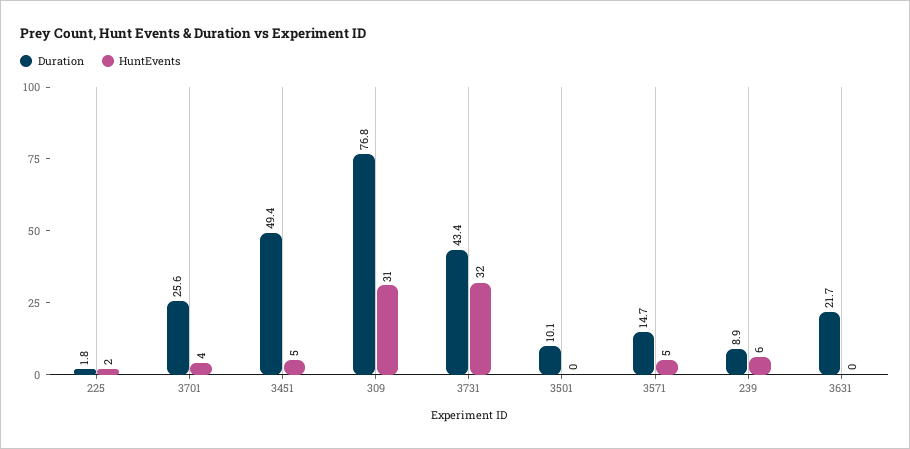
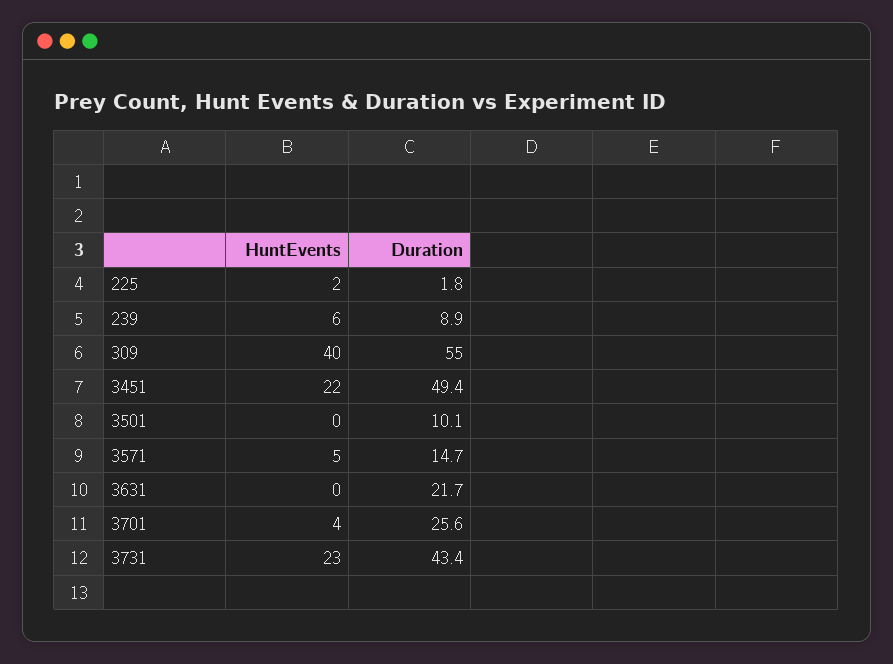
  {
    "Duration": {
      "225": 1.8,
      "3701": 25.6,
      "3451": 49.4,
-     "309": 76.8,
+     "309": 55,
      "3731": 43.4,
      "3501": 10.1,
      "3571": 14.7,
      "239": 8.9,
      "3631": 21.7
    },
    "HuntEvents": {
      "225": 2,
      "3701": 4,
-     "3451": 5,
+     "3451": 22,
-     "309": 31,
+     "309": 40,
-     "3731": 32,
+     "3731": 23,
      "3501": 0,
      "3571": 5,
      "239": 6,
      "3631": 0
    }
  }

